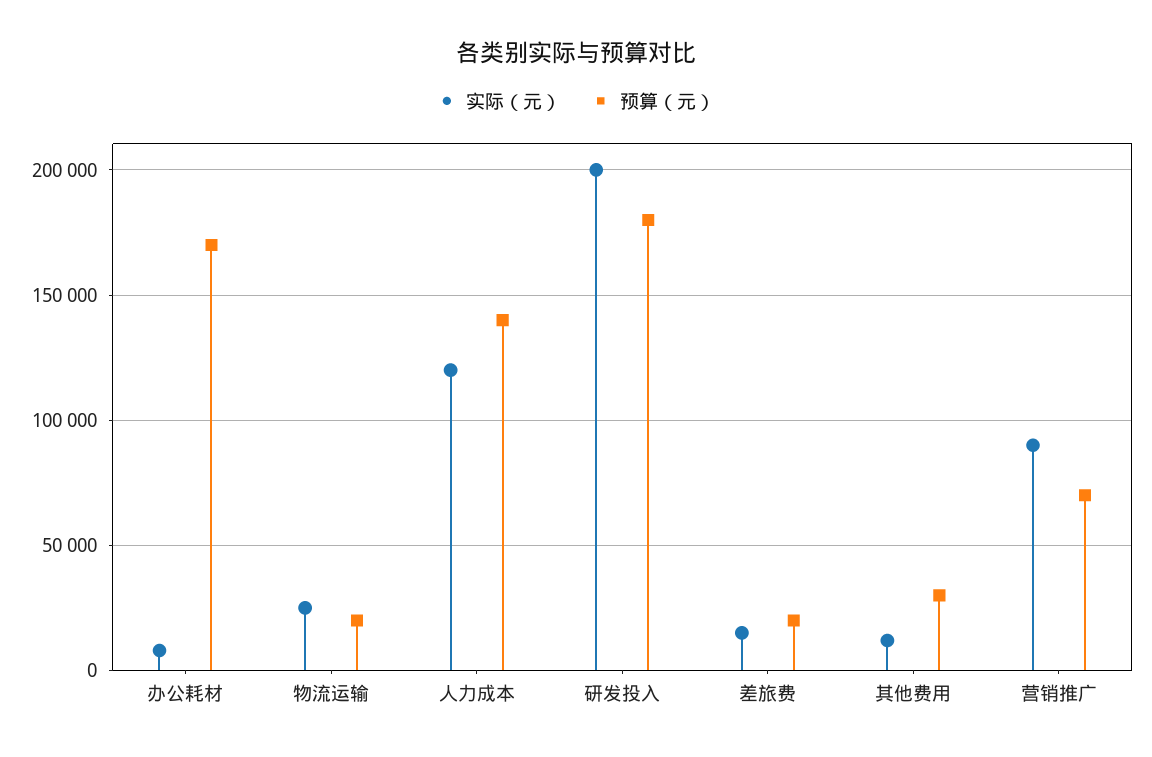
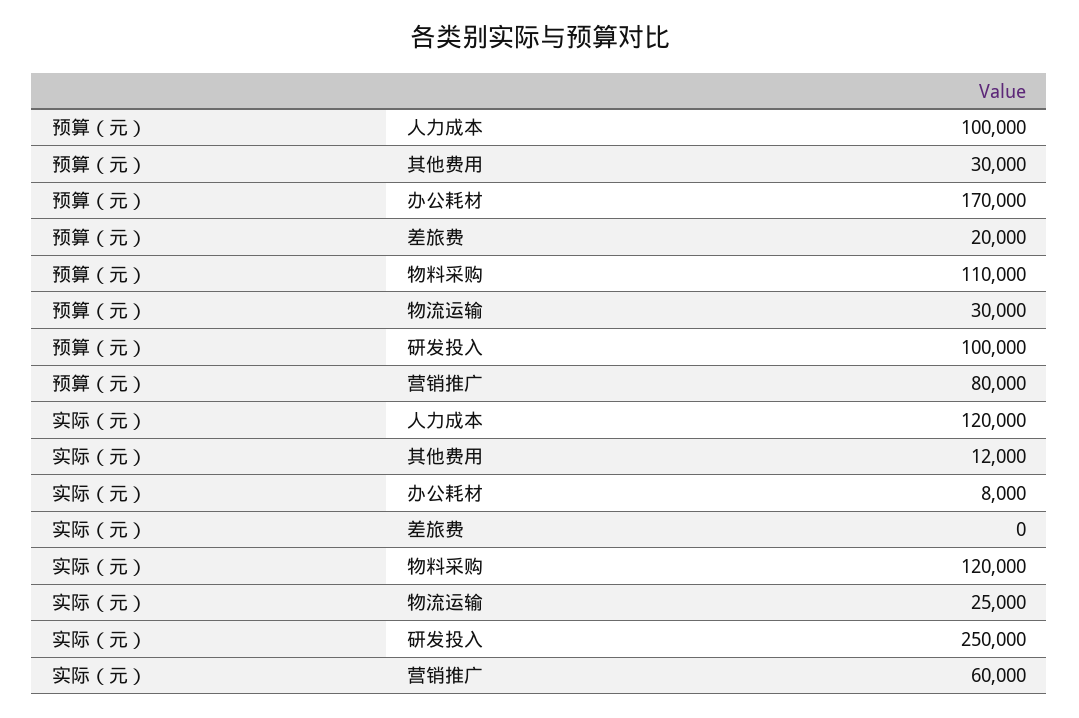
  {
    "实际（元）": {
      "办公耗材": 8000,
      "物流运输": 25000,
      "人力成本": 120000,
-     "研发投入": 200000,
+     "研发投入": 250000,
-     "差旅费": 15000,
+     "差旅费": 0,
      "其他费用": 12000,
-     "营销推广": 90000
+     "营销推广": 60000,
+     "物料采购": 120000
    },
    "预算（元）": {
      "办公耗材": 170000,
-     "物流运输": 20000,
+     "物流运输": 30000,
-     "人力成本": 140000,
+     "人力成本": 100000,
-     "研发投入": 180000,
+     "研发投入": 100000,
      "差旅费": 20000,
      "其他费用": 30000,
-     "营销推广": 70000
+     "营销推广": 80000,
+     "物料采购": 110000
    }
  }

